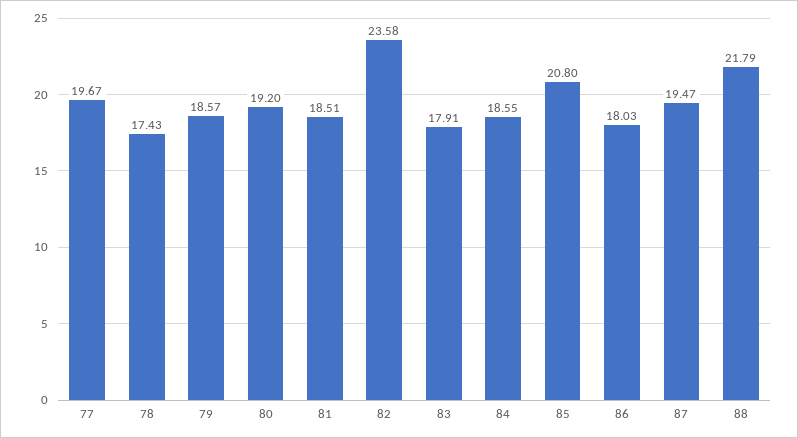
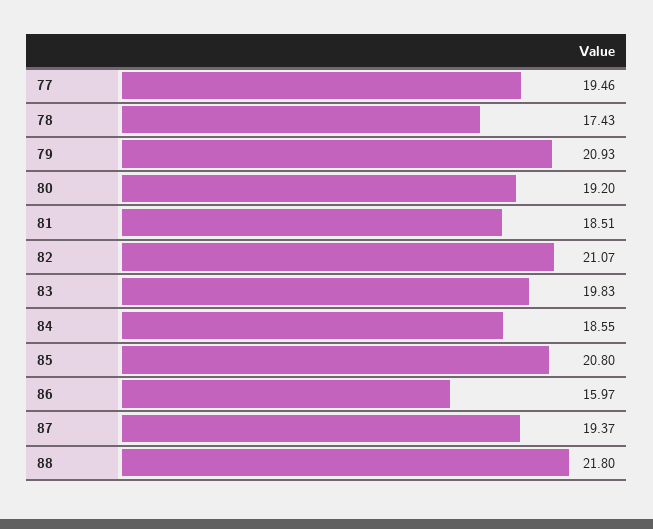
  {
-   "77": 19.67,
+   "77": 19.46,
    "78": 17.43,
-   "79": 18.57,
+   "79": 20.93,
    "80": 19.2,
    "81": 18.51,
-   "82": 23.58,
+   "82": 21.07,
-   "83": 17.91,
+   "83": 19.83,
    "84": 18.55,
    "85": 20.8,
-   "86": 18.03,
+   "86": 15.97,
-   "87": 19.47,
+   "87": 19.37,
-   "88": 21.79
+   "88": 21.8
  }

